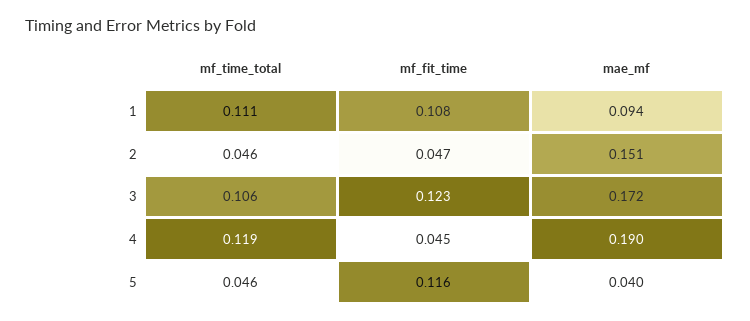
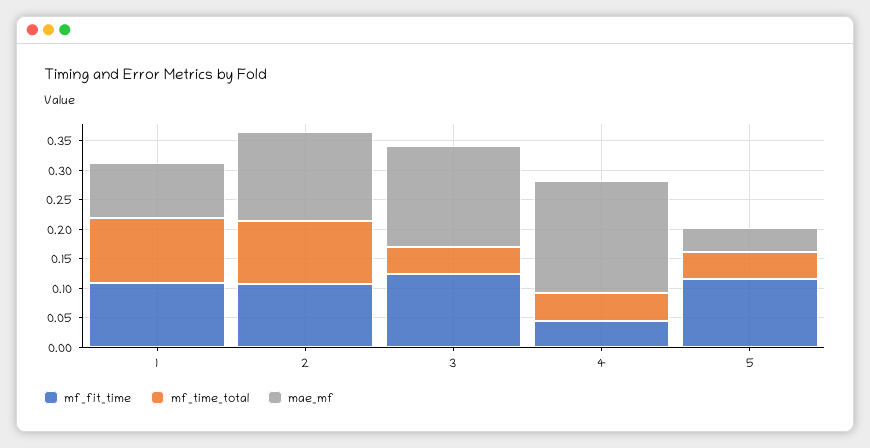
  {
    "mf_time_total": {
      "1": 0.111,
-     "2": 0.046,
+     "2": 0.1,
-     "3": 0.106,
+     "3": 0.05,
-     "4": 0.119,
+     "4": 0.05,
      "5": 0.046
    },
    "mf_fit_time": {
      "1": 0.108,
-     "2": 0.047,
+     "2": 0.1,
      "3": 0.123,
      "4": 0.045,
      "5": 0.116
    },
    "mae_mf": {
      "1": 0.094,
      "2": 0.151,
      "3": 0.172,
      "4": 0.19,
      "5": 0.04
    }
  }

